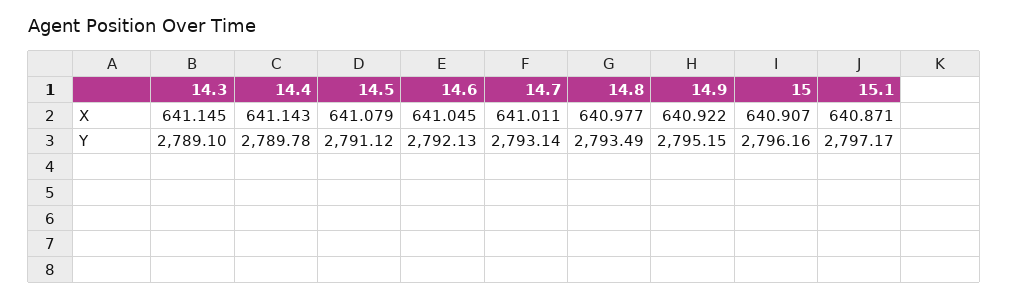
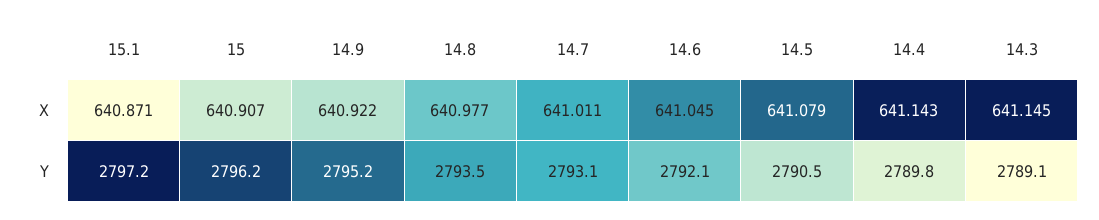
  {
    "14.3": {
      "X": 641.145,
      "Y": 2789.1
    },
    "14.4": {
      "X": 641.143,
      "Y": 2789.78
    },
    "14.5": {
      "X": 641.079,
-     "Y": 2791.12
+     "Y": 2790.5
    },
    "14.6": {
      "X": 641.045,
      "Y": 2792.13
    },
    "14.7": {
      "X": 641.011,
      "Y": 2793.14
    },
    "14.8": {
      "X": 640.977,
      "Y": 2793.49
    },
    "14.9": {
      "X": 640.922,
      "Y": 2795.15
    },
    "15": {
      "X": 640.907,
      "Y": 2796.16
    },
    "15.1": {
      "X": 640.871,
      "Y": 2797.17
    }
  }

